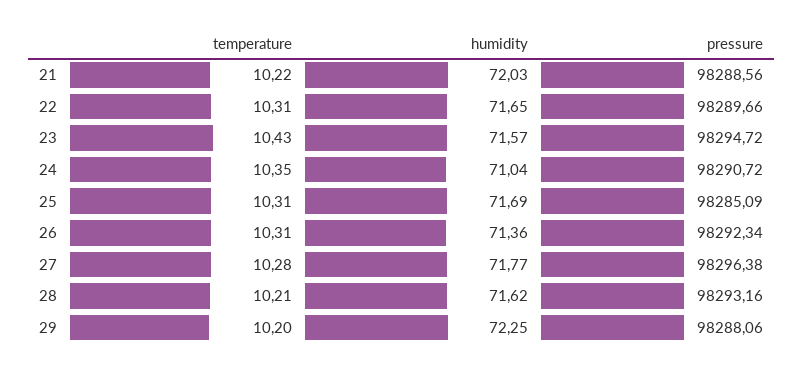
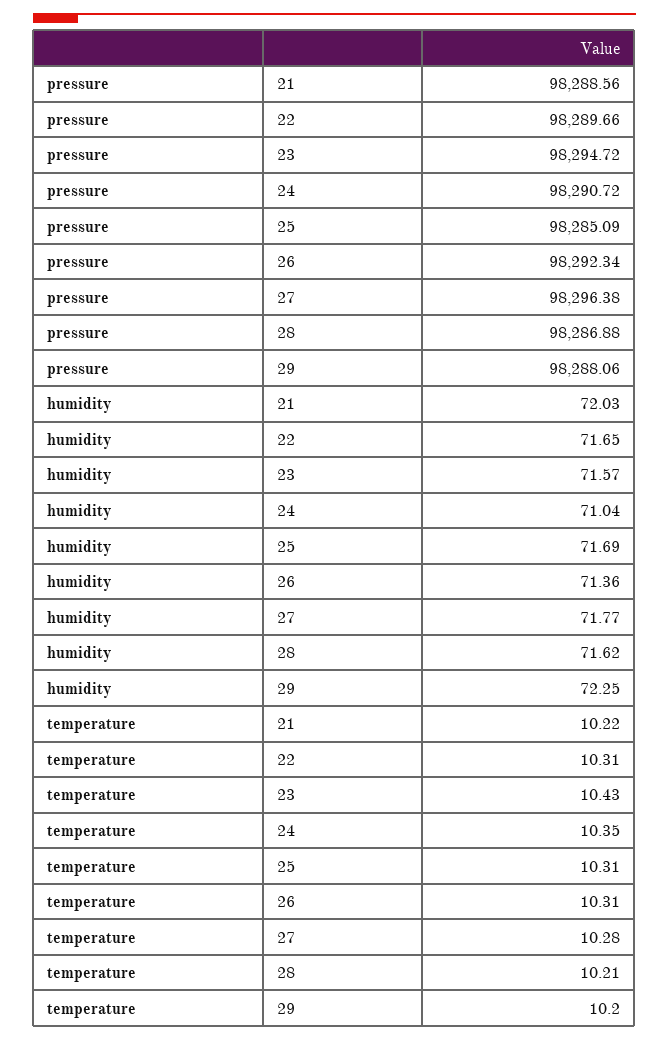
  {
    "temperature": {
      "21": 10.22,
      "22": 10.31,
      "23": 10.43,
      "24": 10.35,
      "25": 10.31,
      "26": 10.31,
      "27": 10.28,
      "28": 10.21,
      "29": 10.2
    },
    "humidity": {
      "21": 72.03,
      "22": 71.65,
      "23": 71.57,
      "24": 71.04,
      "25": 71.69,
      "26": 71.36,
      "27": 71.77,
      "28": 71.62,
      "29": 72.25
    },
    "pressure": {
      "21": 98288.56,
      "22": 98289.66,
      "23": 98294.72,
      "24": 98290.72,
      "25": 98285.09,
      "26": 98292.34,
      "27": 98296.38,
-     "28": 98293.16,
+     "28": 98286.88,
      "29": 98288.06
    }
  }

